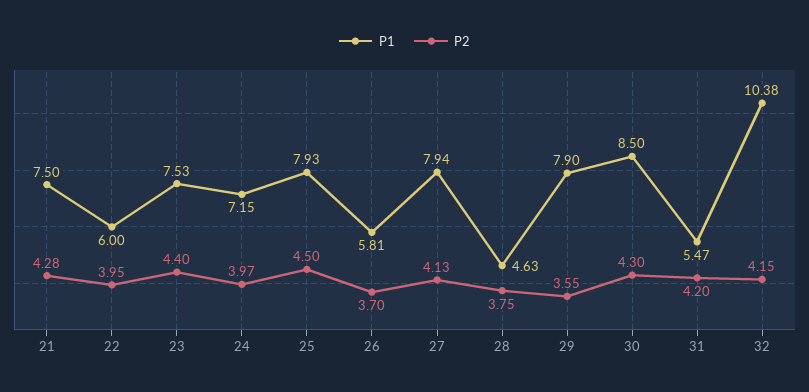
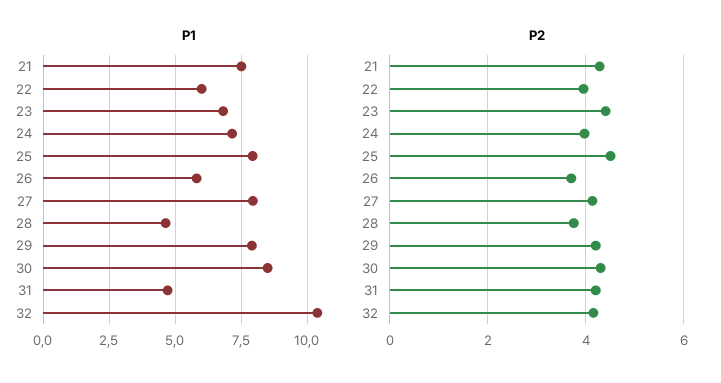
  {
    "P1": {
      "21": 7.5,
      "22": 6,
-     "23": 7.53,
+     "23": 6.75,
      "24": 7.15,
      "25": 7.93,
      "26": 5.81,
      "27": 7.94,
      "28": 4.63,
      "29": 7.9,
      "30": 8.5,
-     "31": 5.47,
+     "31": 4.75,
      "32": 10.38
    },
    "P2": {
      "21": 4.28,
      "22": 3.95,
      "23": 4.4,
      "24": 3.97,
      "25": 4.5,
      "26": 3.7,
      "27": 4.13,
      "28": 3.75,
-     "29": 3.55,
+     "29": 4.2,
      "30": 4.3,
      "31": 4.2,
      "32": 4.15
    }
  }

